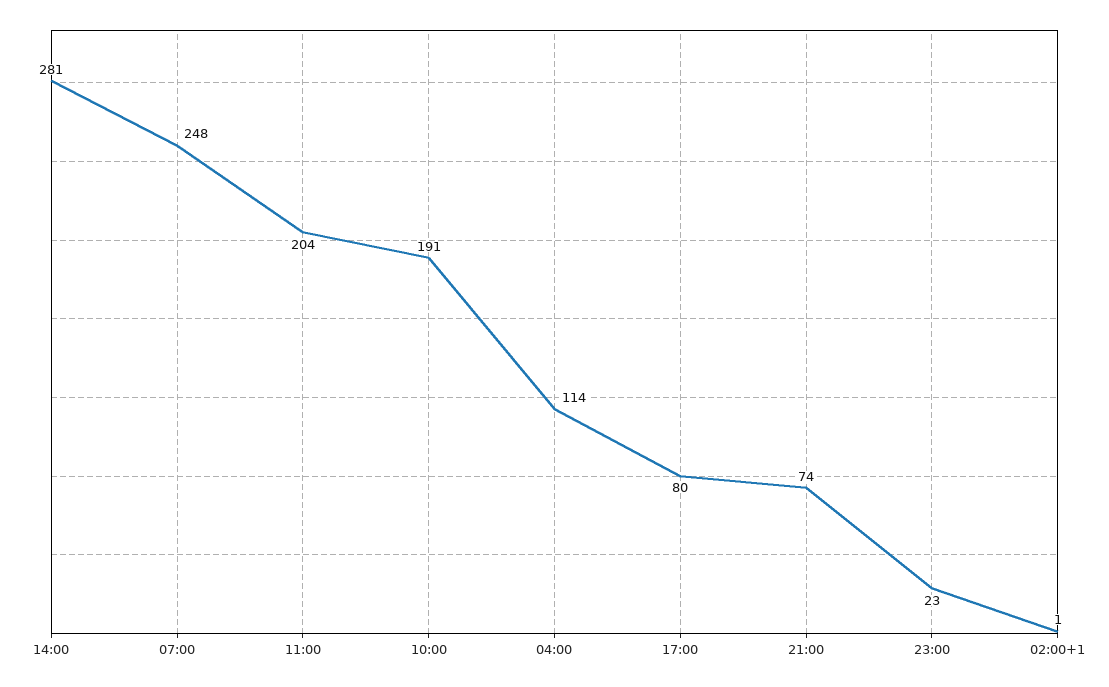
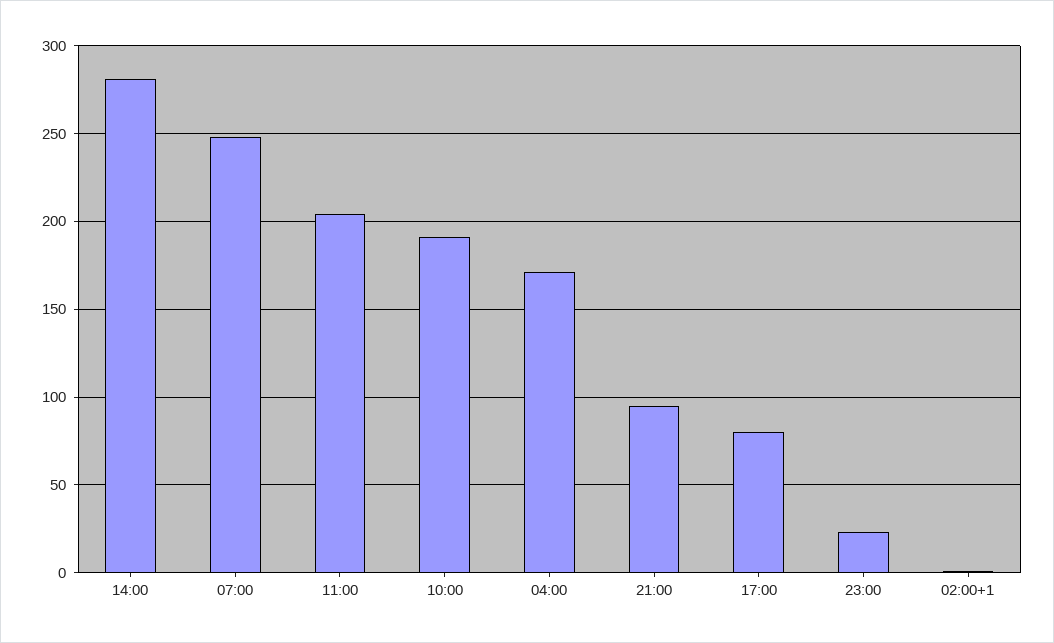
  {
    "14:00": 281,
    "07:00": 248,
    "11:00": 204,
    "10:00": 191,
-   "04:00": 114,
+   "04:00": 170,
    "17:00": 80,
-   "21:00": 74,
+   "21:00": 95,
    "23:00": 23,
    "02:00+1": 1
  }

